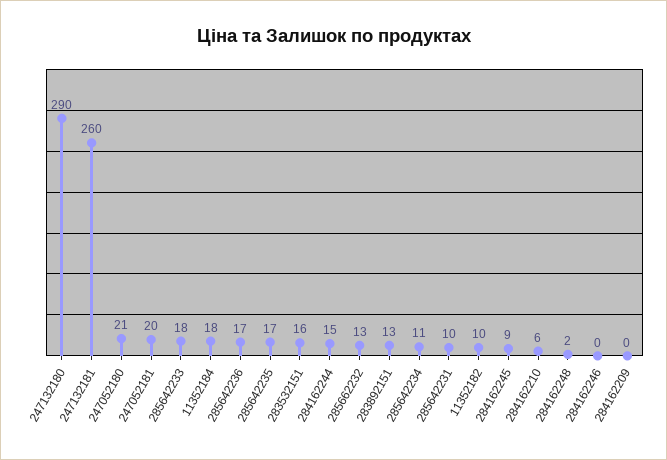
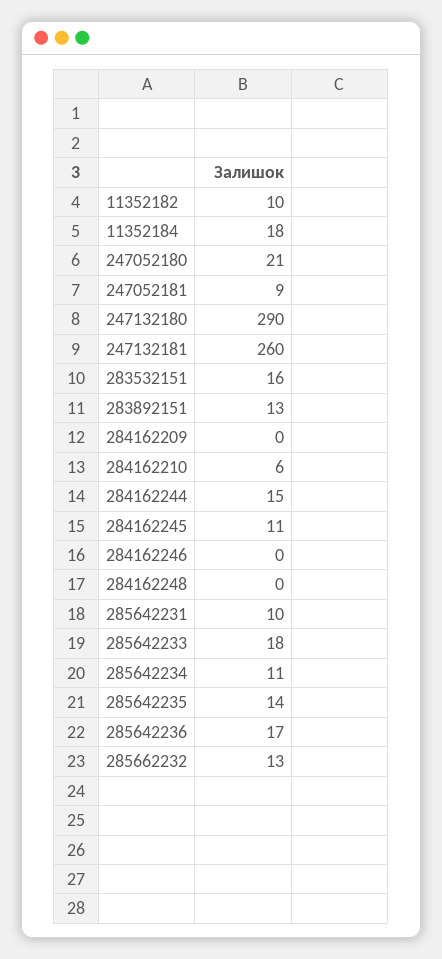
  {
    "247132180": 290,
    "247132181": 260,
    "247052180": 21,
-   "247052181": 20,
+   "247052181": 9,
    "285642233": 18,
    "11352184": 18,
    "285642236": 17,
-   "285642235": 17,
+   "285642235": 14,
    "283532151": 16,
    "284162244": 15,
    "285662232": 13,
    "283892151": 13,
    "285642234": 11,
    "285642231": 10,
    "11352182": 10,
-   "284162245": 9,
+   "284162245": 11,
    "284162210": 6,
-   "284162248": 2,
+   "284162248": 0,
    "284162246": 0,
    "284162209": 0
  }

